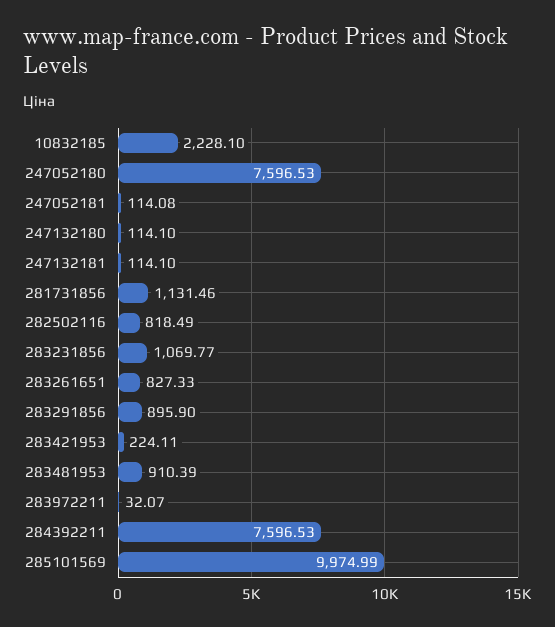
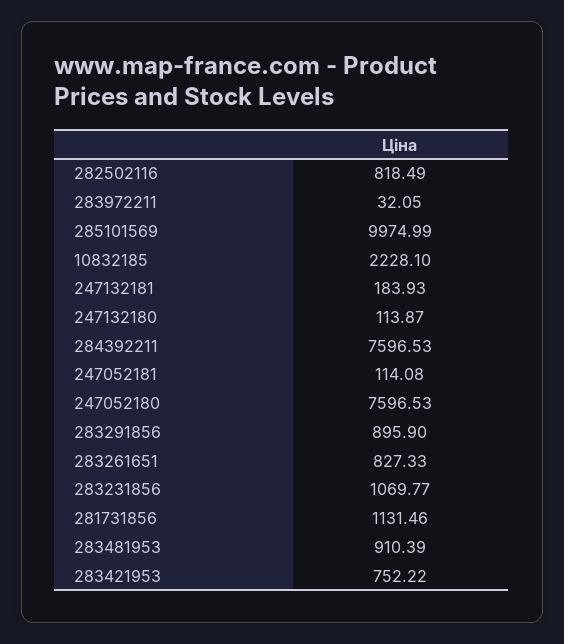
  {
    "10832185": 2228.1,
    "247052180": 7596.53,
    "247052181": 114.08,
-   "247132180": 114.1,
+   "247132180": 113.87,
-   "247132181": 114.1,
+   "247132181": 183.93,
    "281731856": 1131.46,
    "282502116": 818.49,
    "283231856": 1069.77,
    "283261651": 827.33,
    "283291856": 895.9,
-   "283421953": 224.11,
+   "283421953": 752.22,
    "283481953": 910.39,
-   "283972211": 32.07,
+   "283972211": 32.05,
    "284392211": 7596.53,
    "285101569": 9974.99
  }

